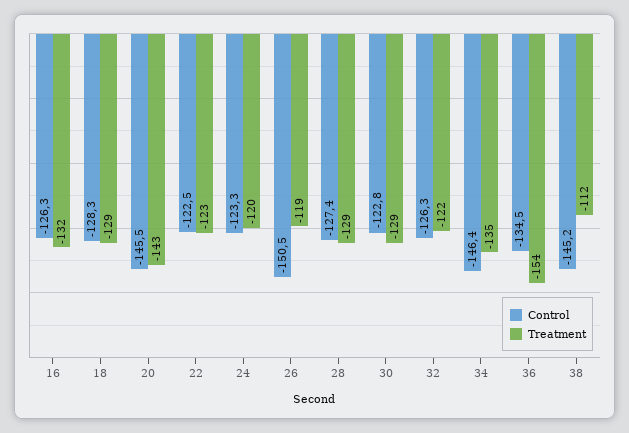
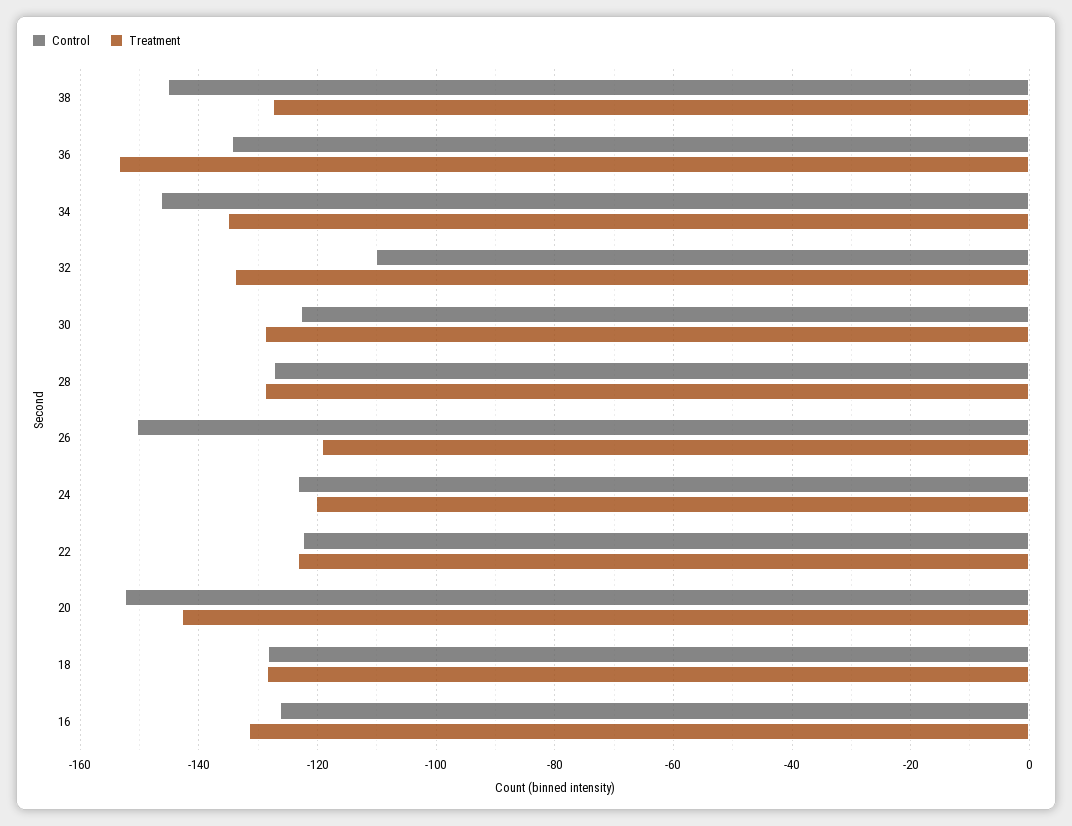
  {
    "Control": {
      "16": -126.3,
      "18": -128.3,
-     "20": -145.5,
+     "20": -152,
      "22": -122.5,
      "24": -123.3,
      "26": -150.5,
      "28": -127.4,
      "30": -122.8,
-     "32": -126.3,
+     "32": -110,
      "34": -146.4,
      "36": -134.5,
      "38": -145.2
    },
    "Treatment": {
      "16": -132,
      "18": -129,
      "20": -143,
      "22": -123,
      "24": -120,
      "26": -119,
      "28": -129,
      "30": -129,
-     "32": -122,
+     "32": -134,
      "34": -135,
      "36": -154,
-     "38": -112
+     "38": -128
    }
  }

